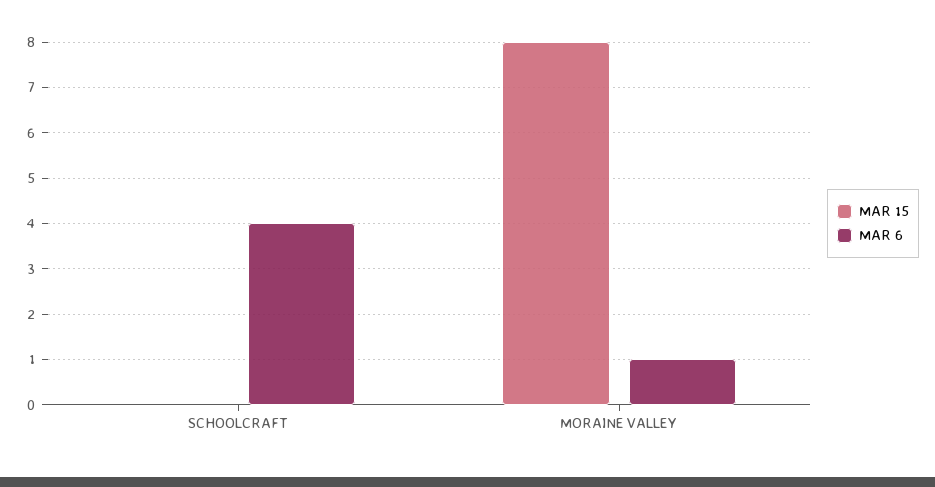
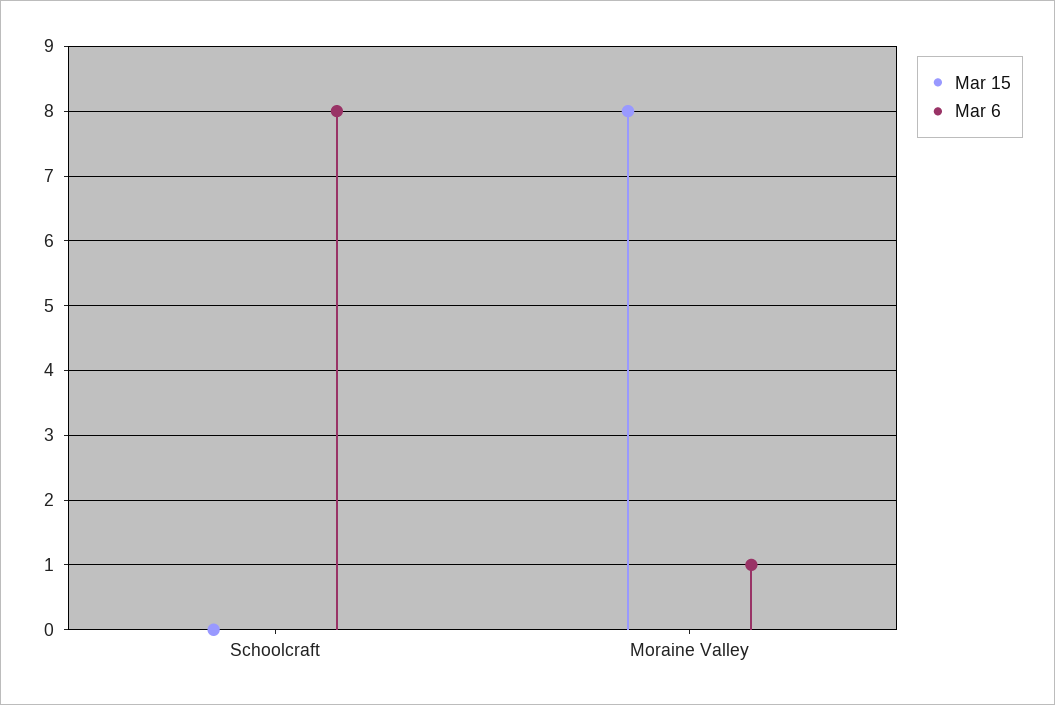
  {
    "MAR 15": {
      "SCHOOLCRAFT": 0,
      "MORAINE VALLEY": 8
    },
    "MAR 6": {
-     "SCHOOLCRAFT": 4,
+     "SCHOOLCRAFT": 8,
      "MORAINE VALLEY": 1
    }
  }

